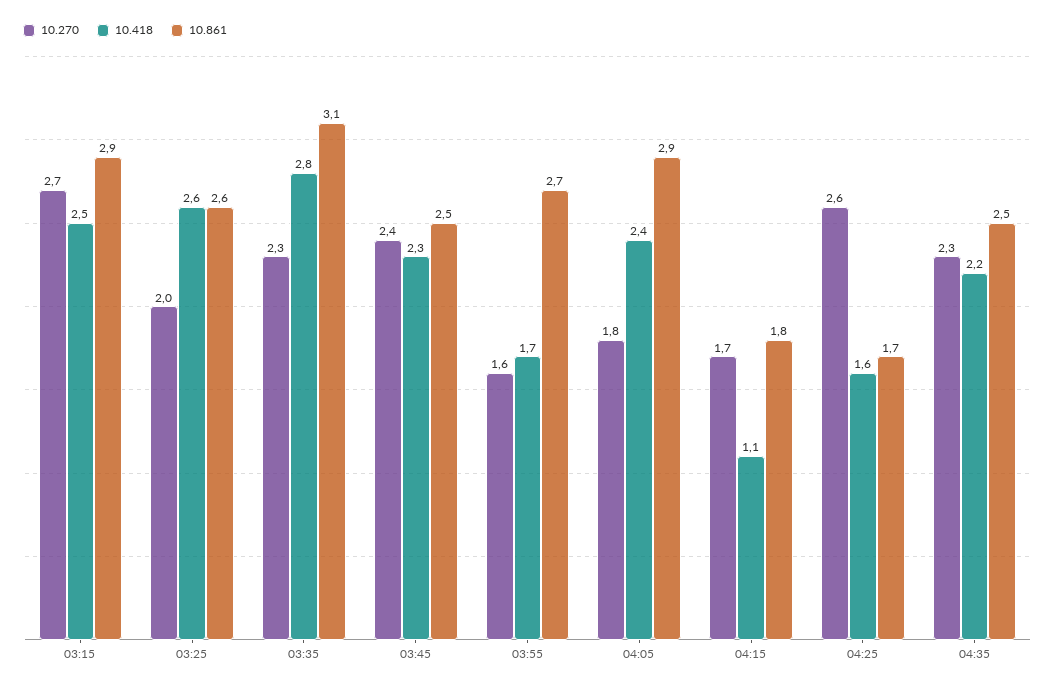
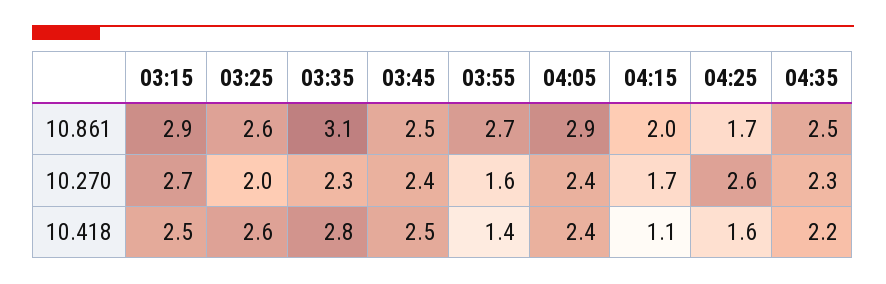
  {
    "10.270": {
      "03:15": 2.7,
      "03:25": 2,
      "03:35": 2.3,
      "03:45": 2.4,
      "03:55": 1.6,
-     "04:05": 1.8,
+     "04:05": 2.4,
      "04:15": 1.7,
      "04:25": 2.6,
      "04:35": 2.3
    },
    "10.418": {
      "03:15": 2.5,
      "03:25": 2.6,
      "03:35": 2.8,
-     "03:45": 2.3,
+     "03:45": 2.5,
-     "03:55": 1.7,
+     "03:55": 1.4,
      "04:05": 2.4,
      "04:15": 1.1,
      "04:25": 1.6,
      "04:35": 2.2
    },
    "10.861": {
      "03:15": 2.9,
      "03:25": 2.6,
      "03:35": 3.1,
      "03:45": 2.5,
      "03:55": 2.7,
      "04:05": 2.9,
-     "04:15": 1.8,
+     "04:15": 2,
      "04:25": 1.7,
      "04:35": 2.5
    }
  }

